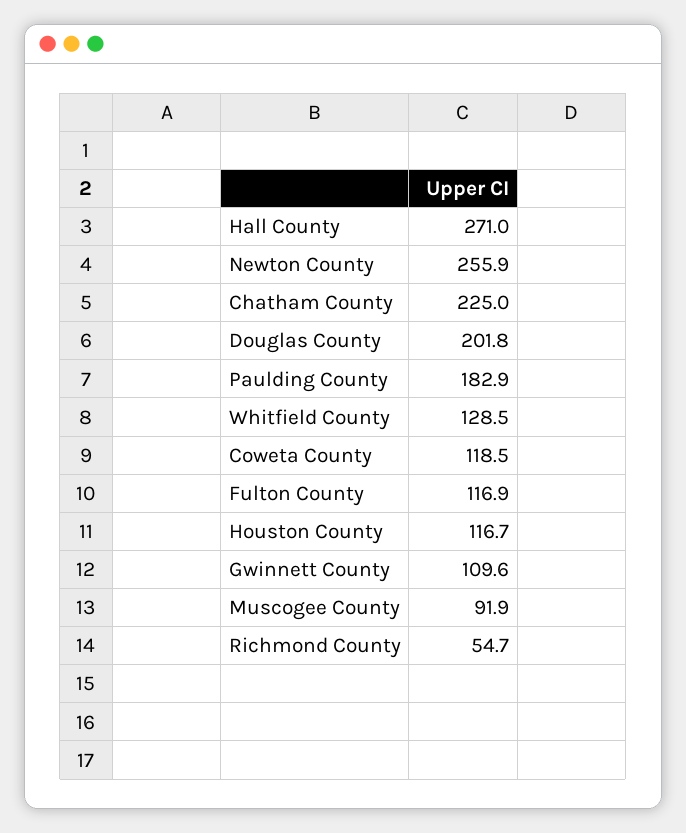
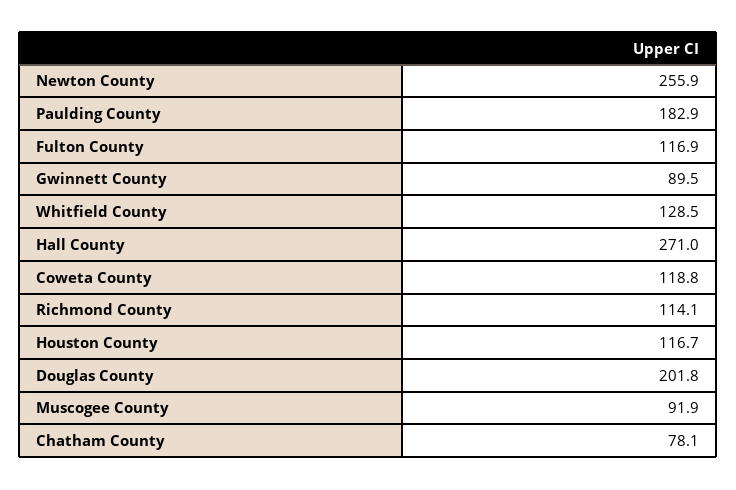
  {
    "Hall County": 271,
    "Newton County": 255.9,
-   "Chatham County": 225,
+   "Chatham County": 78.1,
    "Douglas County": 201.8,
    "Paulding County": 182.9,
    "Whitfield County": 128.5,
-   "Coweta County": 118.5,
+   "Coweta County": 118.8,
    "Fulton County": 116.9,
    "Houston County": 116.7,
-   "Gwinnett County": 109.6,
+   "Gwinnett County": 89.5,
    "Muscogee County": 91.9,
-   "Richmond County": 54.7
+   "Richmond County": 114.1
  }

